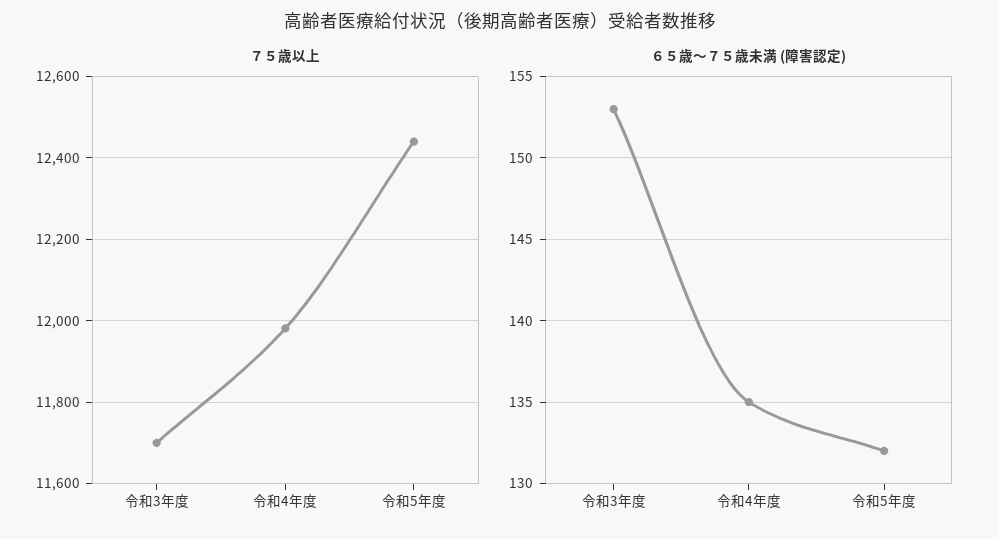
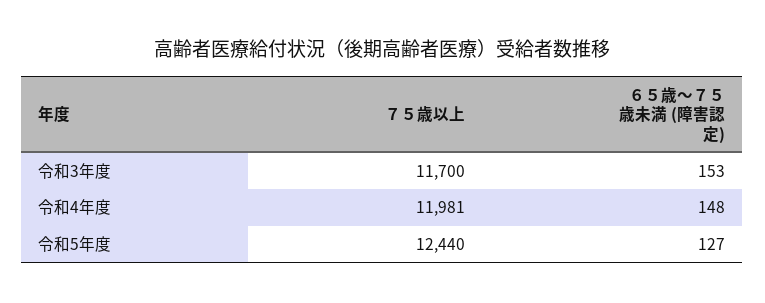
  {
    "７５歳以上": {
      "令和3年度": 11700,
      "令和4年度": 11981,
      "令和5年度": 12440
    },
    "６５歳～７５歳未満 (障害認定)": {
      "令和3年度": 153,
-     "令和4年度": 135,
+     "令和4年度": 148,
-     "令和5年度": 132
+     "令和5年度": 127
    }
  }

